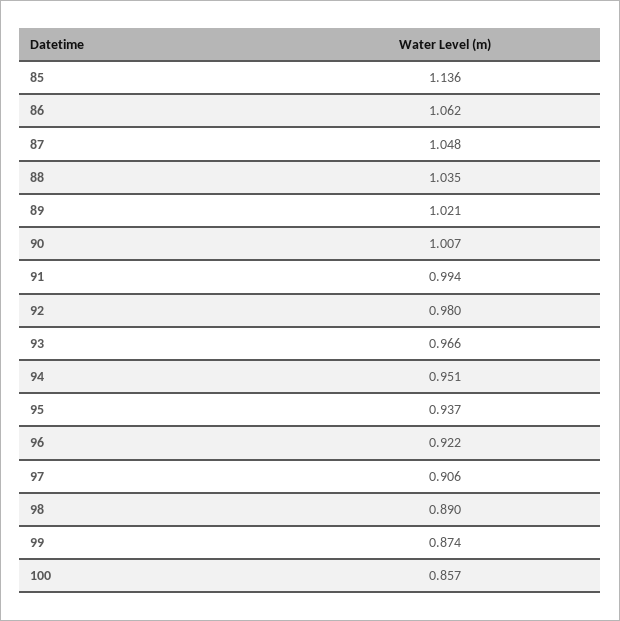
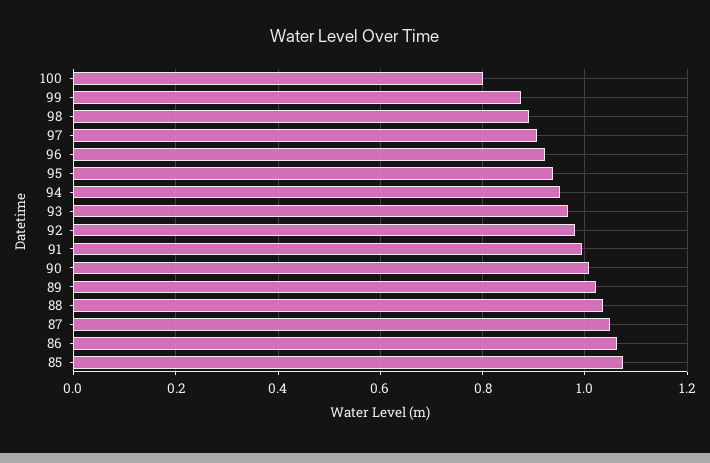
  {
-   "85": 1.136,
+   "85": 1.08,
    "86": 1.062,
    "87": 1.048,
    "88": 1.035,
    "89": 1.021,
    "90": 1.007,
    "91": 0.994,
    "92": 0.98,
    "93": 0.966,
    "94": 0.951,
    "95": 0.937,
    "96": 0.922,
    "97": 0.906,
    "98": 0.89,
    "99": 0.874,
-   "100": 0.857
+   "100": 0.8
  }

